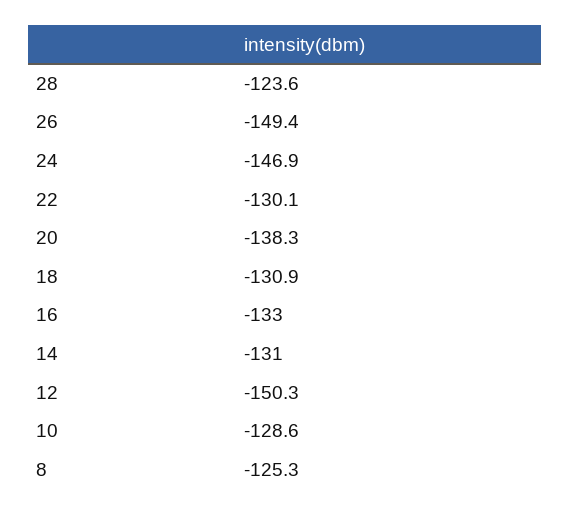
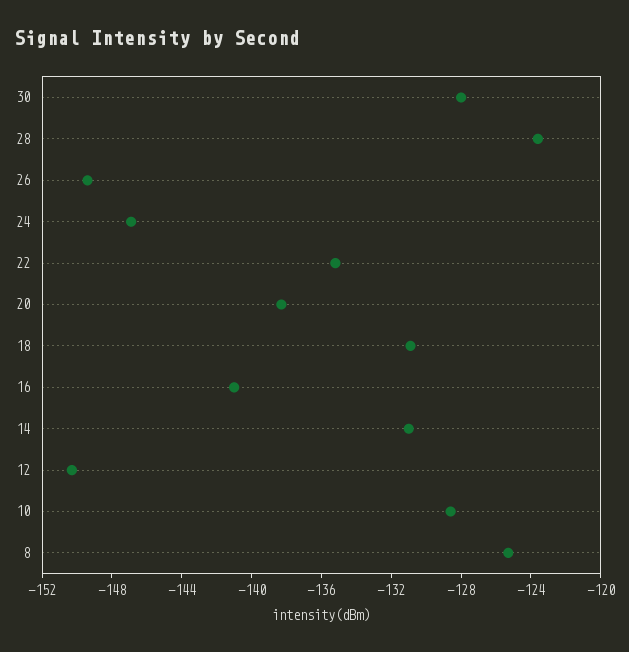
  {
    "28": -123.6,
    "26": -149.4,
    "24": -146.9,
-   "22": -130.1,
+   "22": -135,
    "20": -138.3,
    "18": -130.9,
-   "16": -133,
+   "16": -141,
    "14": -131,
    "12": -150.3,
    "10": -128.6,
-   "8": -125.3
+   "8": -125.3,
+   "30": -128
  }

